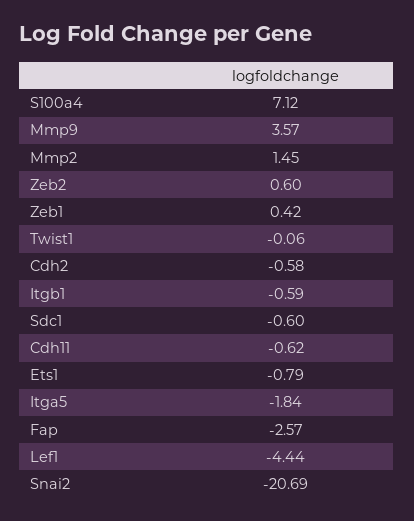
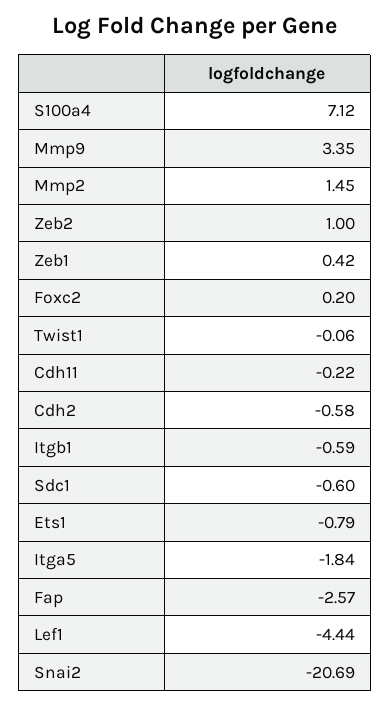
  {
    "S100a4": 7.12,
-   "Mmp9": 3.57,
+   "Mmp9": 3.35,
    "Mmp2": 1.45,
-   "Zeb2": 0.6,
+   "Zeb2": 1,
    "Zeb1": 0.42,
    "Twist1": -0.06,
    "Cdh2": -0.58,
    "Itgb1": -0.59,
    "Sdc1": -0.6,
-   "Cdh11": -0.62,
+   "Cdh11": -0.22,
    "Ets1": -0.79,
    "Itga5": -1.84,
    "Fap": -2.57,
    "Lef1": -4.44,
-   "Snai2": -20.69
+   "Snai2": -20.69,
+   "Foxc2": 0.2
  }

